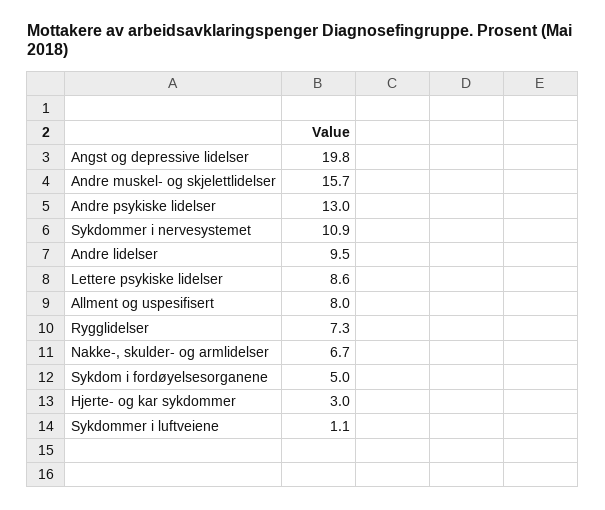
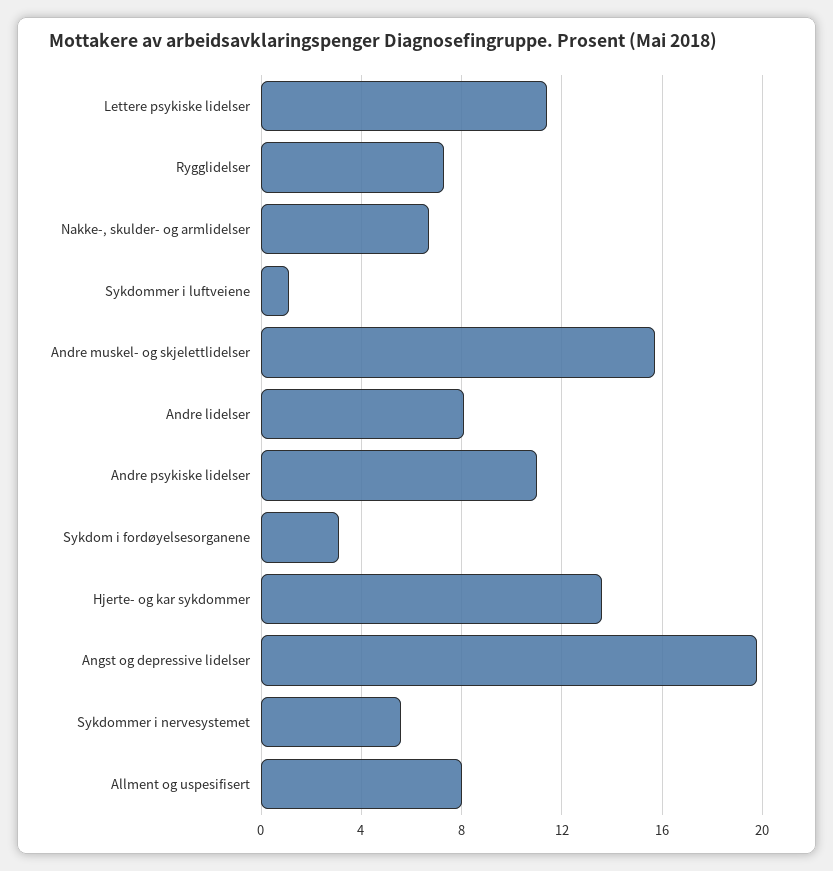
  {
    "Angst og depressive lidelser": 19.8,
    "Andre muskel- og skjelettlidelser": 15.7,
-   "Andre psykiske lidelser": 13,
+   "Andre psykiske lidelser": 11,
-   "Sykdommer i nervesystemet": 10.9,
+   "Sykdommer i nervesystemet": 5.5,
-   "Andre lidelser": 9.5,
+   "Andre lidelser": 8,
-   "Lettere psykiske lidelser": 8.6,
+   "Lettere psykiske lidelser": 11.5,
    "Allment og uspesifisert": 8,
    "Rygglidelser": 7.3,
    "Nakke-, skulder- og armlidelser": 6.7,
-   "Sykdom i fordøyelsesorganene": 5,
+   "Sykdom i fordøyelsesorganene": 3,
-   "Hjerte- og kar sykdommer": 3,
+   "Hjerte- og kar sykdommer": 13.5,
    "Sykdommer i luftveiene": 1.1
  }

